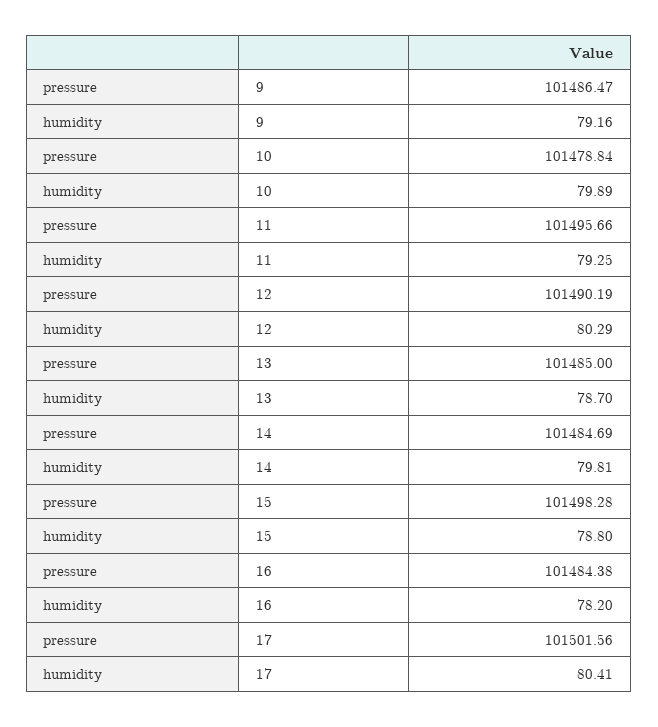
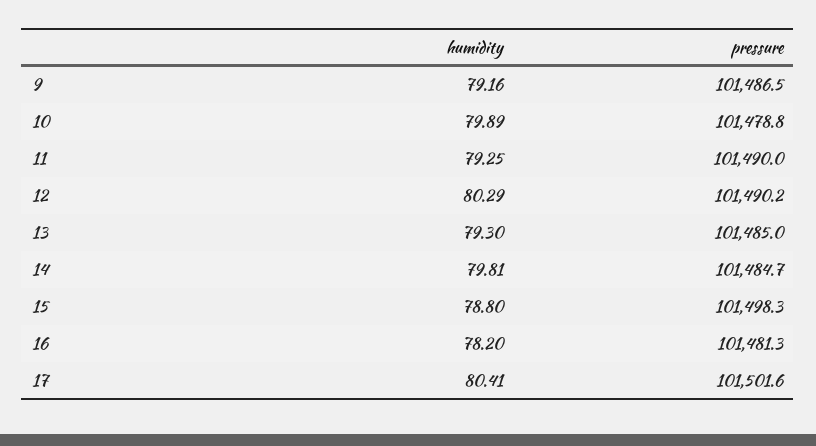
  {
    "pressure": {
      "9": 101486.47,
      "10": 101478.84,
-     "11": 101495.66,
+     "11": 101490,
      "12": 101490.19,
      "13": 101485,
      "14": 101484.69,
      "15": 101498.28,
-     "16": 101484.38,
+     "16": 101481.3,
      "17": 101501.56
    },
    "humidity": {
      "9": 79.16,
      "10": 79.89,
      "11": 79.25,
      "12": 80.29,
-     "13": 78.7,
+     "13": 79.3,
      "14": 79.81,
      "15": 78.8,
      "16": 78.2,
      "17": 80.41
    }
  }

